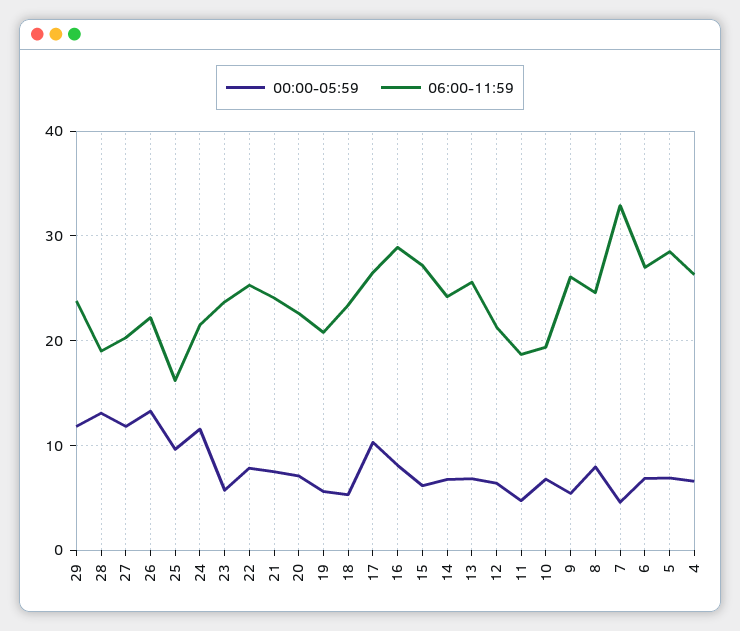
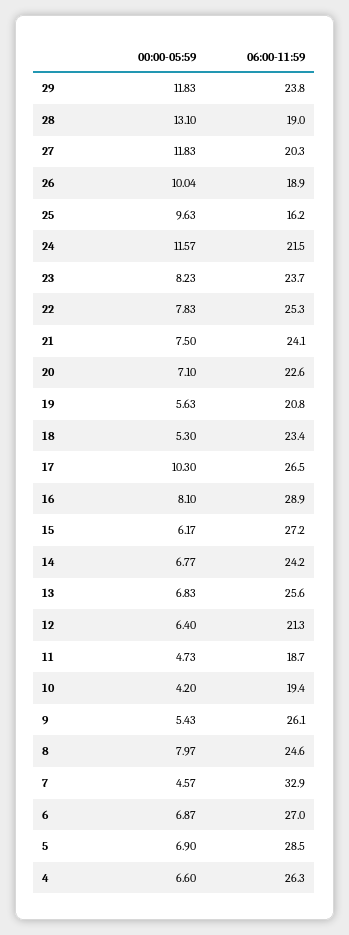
  {
    "00:00-05:59": {
      "29": 11.83,
      "28": 13.1,
      "27": 11.83,
-     "26": 13,
+     "26": 10.04,
      "25": 9.63,
      "24": 11.57,
-     "23": 6,
+     "23": 8.23,
      "22": 7.83,
      "21": 7.5,
      "20": 7.1,
      "19": 5.63,
      "18": 5.3,
      "17": 10.3,
      "16": 8.1,
      "15": 6.17,
      "14": 6.77,
      "13": 6.83,
      "12": 6.4,
      "11": 4.73,
-     "10": 7,
+     "10": 4.2,
      "9": 5.43,
      "8": 7.97,
      "7": 4.57,
      "6": 6.87,
      "5": 6.9,
      "4": 6.6
    },
    "06:00-11:59": {
      "29": 23.8,
      "28": 19,
      "27": 20.3,
-     "26": 22,
+     "26": 18.9,
      "25": 16.2,
      "24": 21.5,
      "23": 23.7,
      "22": 25.3,
      "21": 24.1,
      "20": 22.6,
      "19": 20.8,
      "18": 23.4,
      "17": 26.5,
      "16": 28.9,
      "15": 27.2,
      "14": 24.2,
      "13": 25.6,
      "12": 21.3,
      "11": 18.7,
      "10": 19.4,
      "9": 26.1,
      "8": 24.6,
      "7": 32.9,
      "6": 27,
      "5": 28.5,
      "4": 26.3
    }
  }

